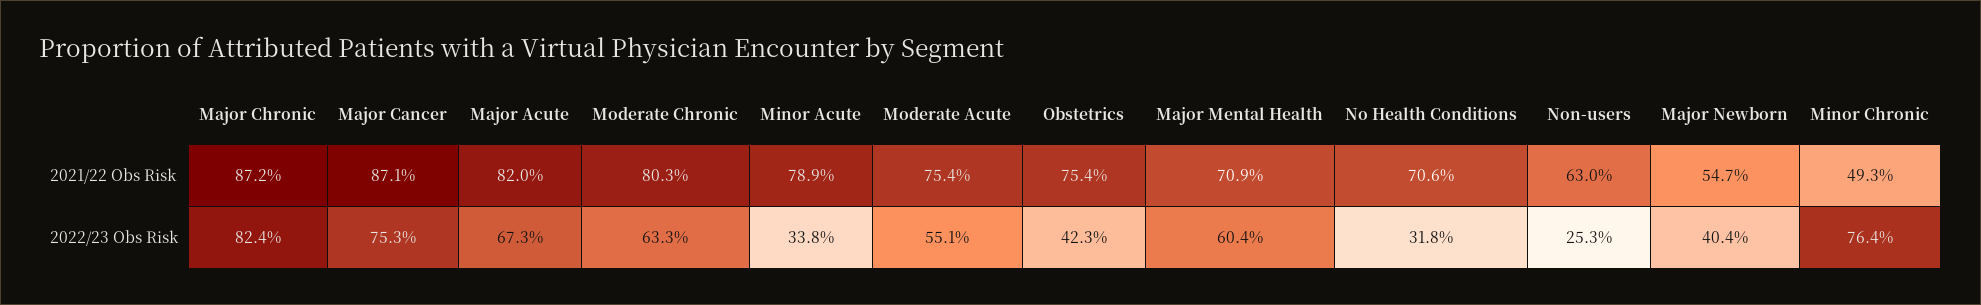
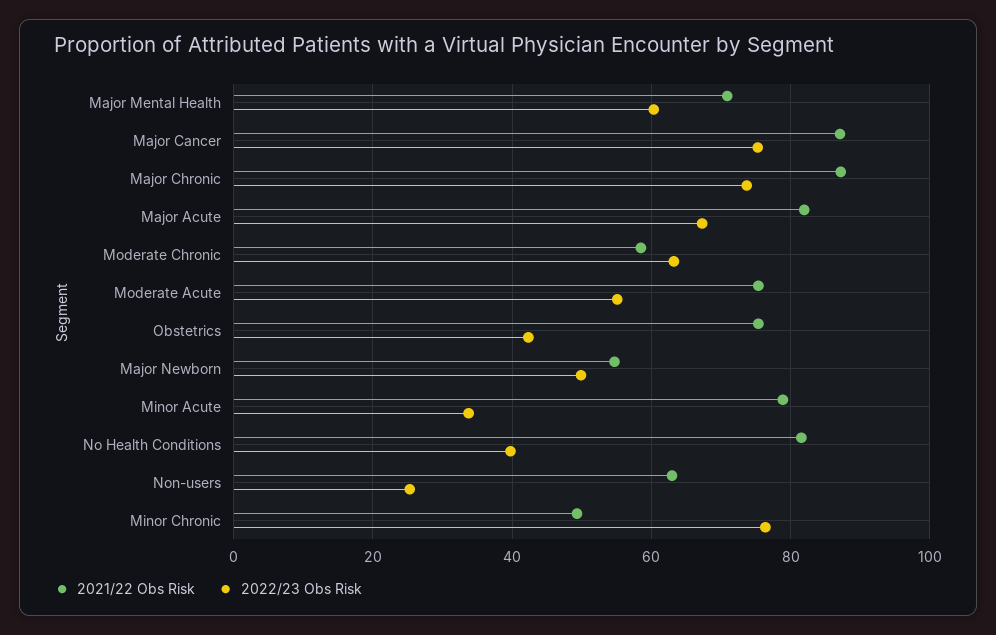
  {
    "2021/22 Obs Risk": {
      "Major Chronic": 87.2,
      "Major Cancer": 87.1,
      "Major Acute": 82,
-     "Moderate Chronic": 80.3,
+     "Moderate Chronic": 58,
      "Minor Acute": 78.9,
      "Moderate Acute": 75.4,
      "Obstetrics": 75.4,
      "Major Mental Health": 70.9,
-     "No Health Conditions": 70.6,
+     "No Health Conditions": 82,
      "Non-users": 63,
      "Major Newborn": 54.7,
      "Minor Chronic": 49.3
    },
    "2022/23 Obs Risk": {
-     "Major Chronic": 82.4,
+     "Major Chronic": 74,
      "Major Cancer": 75.3,
      "Major Acute": 67.3,
      "Moderate Chronic": 63.3,
      "Minor Acute": 33.8,
      "Moderate Acute": 55.1,
      "Obstetrics": 42.3,
      "Major Mental Health": 60.4,
-     "No Health Conditions": 31.8,
+     "No Health Conditions": 40,
      "Non-users": 25.3,
-     "Major Newborn": 40.4,
+     "Major Newborn": 50,
      "Minor Chronic": 76.4
    }
  }

